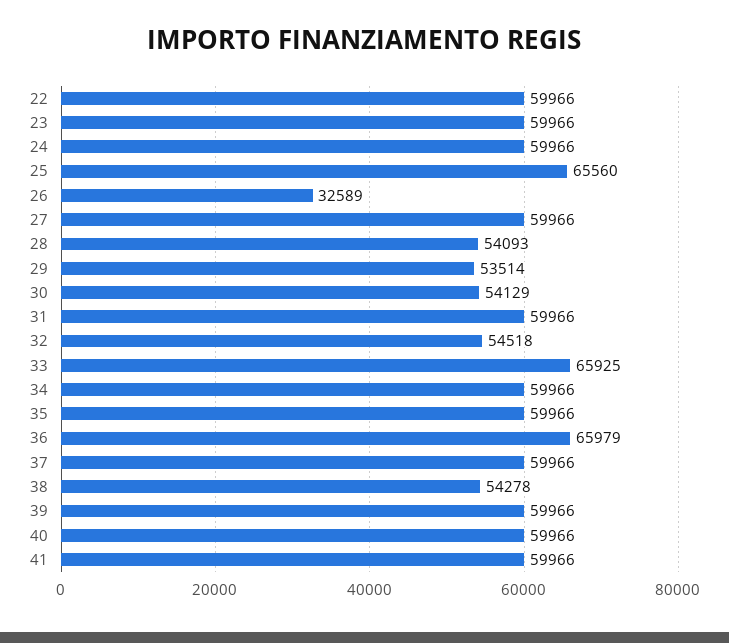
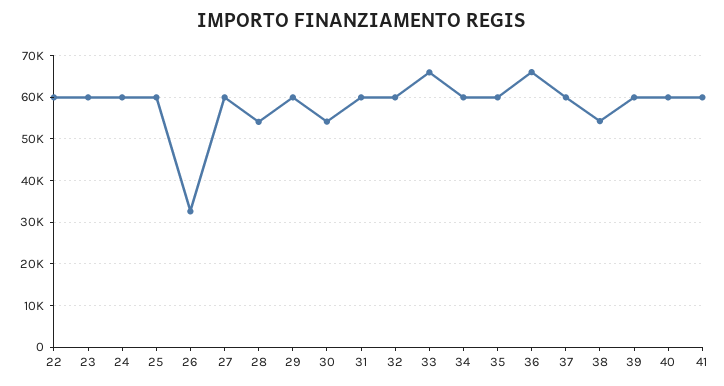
  {
    "22": 59966,
    "23": 59966,
    "24": 59966,
-   "25": 65560,
+   "25": 60000,
    "26": 32589,
    "27": 59966,
    "28": 54093,
-   "29": 53514,
+   "29": 60000,
    "30": 54129,
    "31": 59966,
-   "32": 54518,
+   "32": 60000,
    "33": 65925,
    "34": 59966,
    "35": 59966,
    "36": 65979,
    "37": 59966,
    "38": 54278,
    "39": 59966,
    "40": 59966,
    "41": 59966
  }

